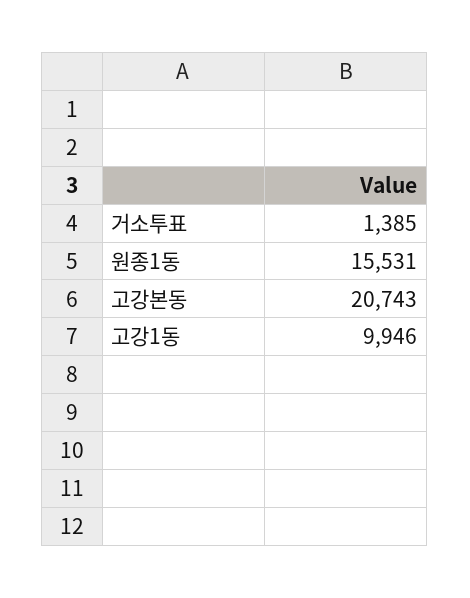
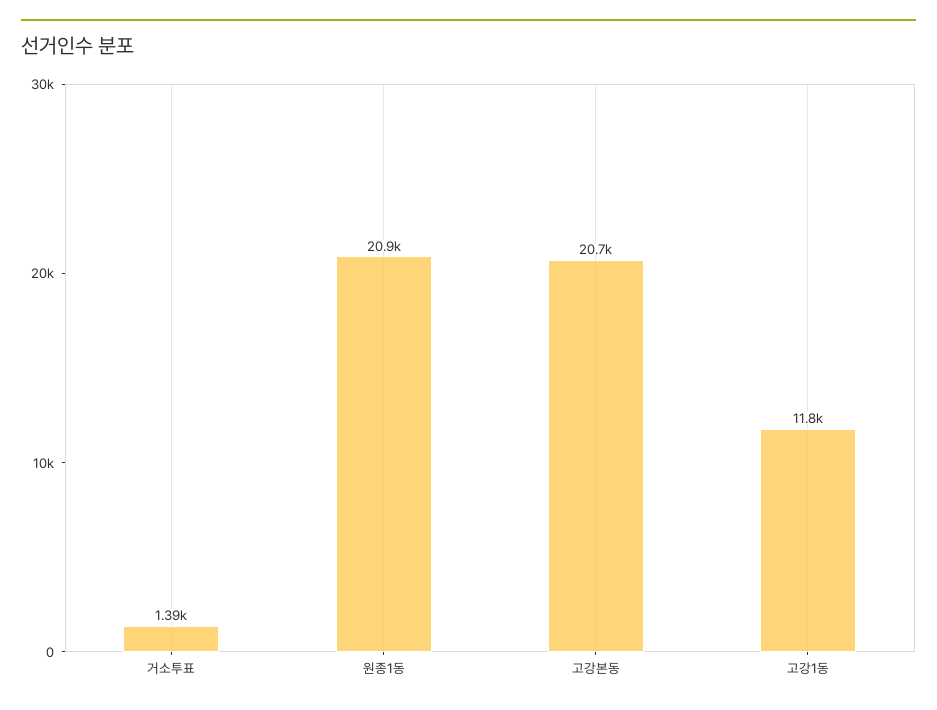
  {
    "거소투표": 1385,
-   "원종1동": 15531,
+   "원종1동": 20900,
    "고강본동": 20743,
-   "고강1동": 9946
+   "고강1동": 11800
  }

